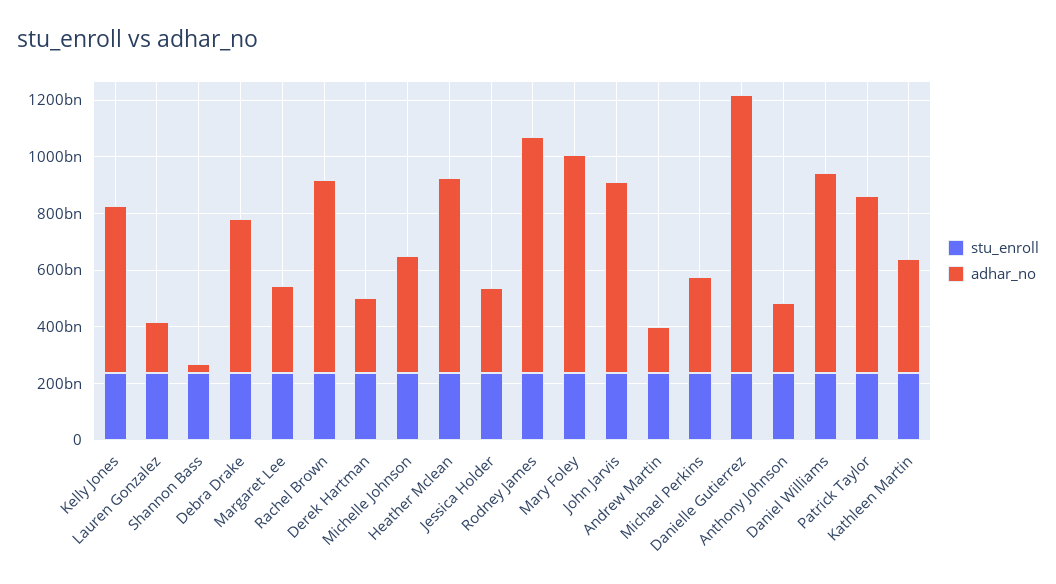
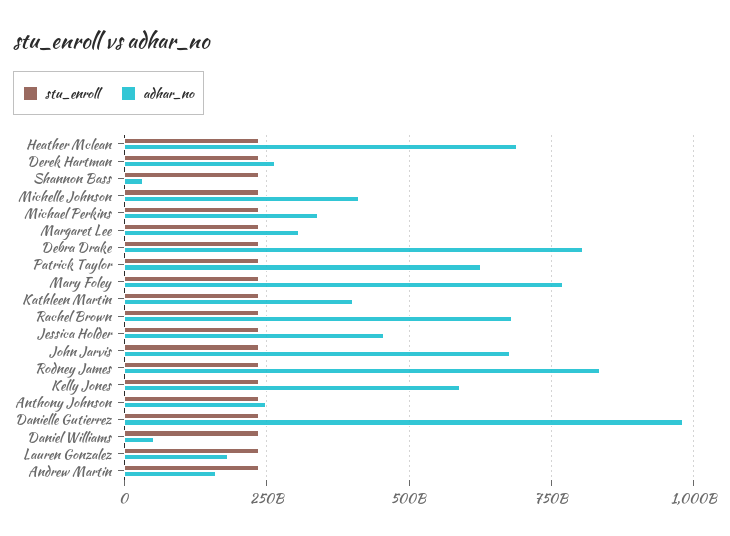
  {
    "stu_enroll": {
      "Kelly Jones": 225000000000,
      "Lauren Gonzalez": 225000000000,
      "Shannon Bass": 225000000000,
      "Debra Drake": 225000000000,
      "Margaret Lee": 225000000000,
      "Rachel Brown": 225000000000,
      "Derek Hartman": 225000000000,
      "Michelle Johnson": 225000000000,
      "Heather Mclean": 225000000000,
      "Jessica Holder": 225000000000,
      "Rodney James": 225000000000,
      "Mary Foley": 225000000000,
      "John Jarvis": 225000000000,
      "Andrew Martin": 225000000000,
      "Michael Perkins": 225000000000,
      "Danielle Gutierrez": 225000000000,
      "Anthony Johnson": 225000000000,
      "Daniel Williams": 225000000000,
      "Patrick Taylor": 225000000000,
      "Kathleen Martin": 225000000000
    },
    "adhar_no": {
      "Kelly Jones": 600000000000,
      "Lauren Gonzalez": 175000000000,
      "Shannon Bass": 25000000000,
-     "Debra Drake": 550000000000,
+     "Debra Drake": 800000000000,
      "Margaret Lee": 300000000000,
      "Rachel Brown": 675000000000,
      "Derek Hartman": 275000000000,
      "Michelle Johnson": 400000000000,
      "Heather Mclean": 700000000000,
-     "Jessica Holder": 300000000000,
+     "Jessica Holder": 450000000000,
      "Rodney James": 825000000000,
      "Mary Foley": 775000000000,
      "John Jarvis": 675000000000,
      "Andrew Martin": 150000000000,
      "Michael Perkins": 350000000000,
      "Danielle Gutierrez": 975000000000,
      "Anthony Johnson": 250000000000,
-     "Daniel Williams": 700000000000,
+     "Daniel Williams": 50000000000,
      "Patrick Taylor": 625000000000,
      "Kathleen Martin": 400000000000
    }
  }

